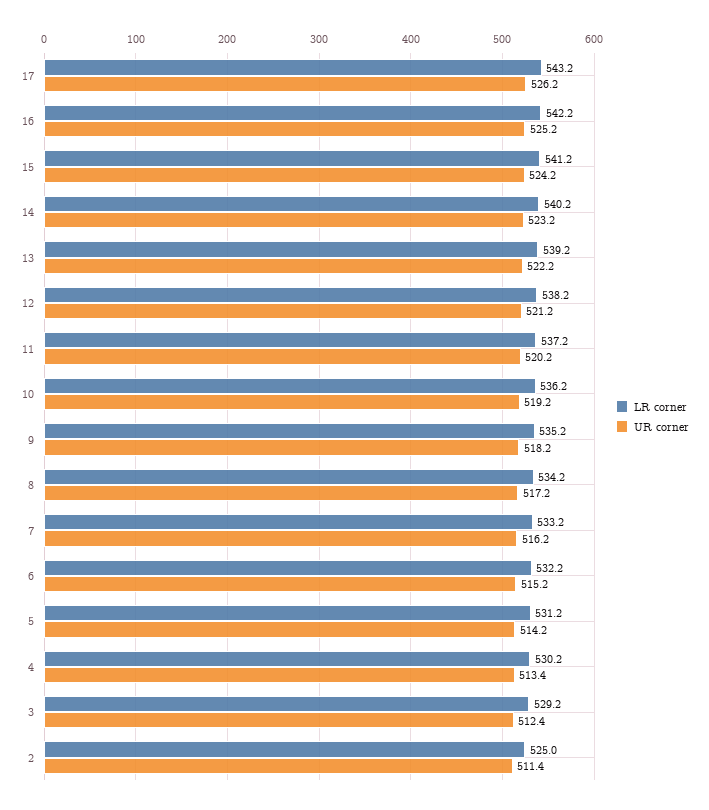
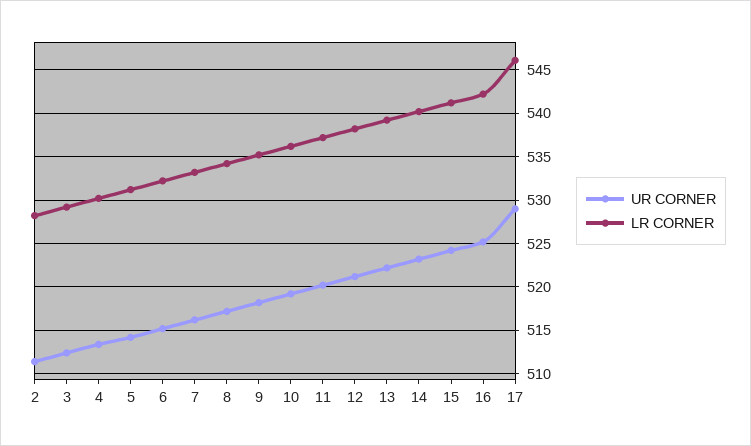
  {
    "LR corner": {
-     "17": 543.2,
+     "17": 546,
      "16": 542.2,
      "15": 541.2,
      "14": 540.2,
      "13": 539.2,
      "12": 538.2,
      "11": 537.2,
      "10": 536.2,
      "9": 535.2,
      "8": 534.2,
      "7": 533.2,
      "6": 532.2,
      "5": 531.2,
      "4": 530.2,
      "3": 529.2,
-     "2": 525
+     "2": 528
    },
    "UR corner": {
-     "17": 526.2,
+     "17": 529,
      "16": 525.2,
      "15": 524.2,
      "14": 523.2,
      "13": 522.2,
      "12": 521.2,
      "11": 520.2,
      "10": 519.2,
      "9": 518.2,
      "8": 517.2,
      "7": 516.2,
      "6": 515.2,
      "5": 514.2,
      "4": 513.4,
      "3": 512.4,
      "2": 511.4
    }
  }

